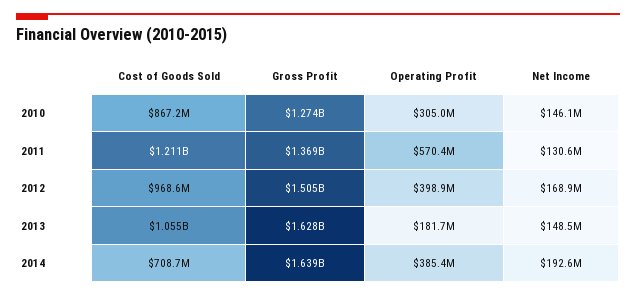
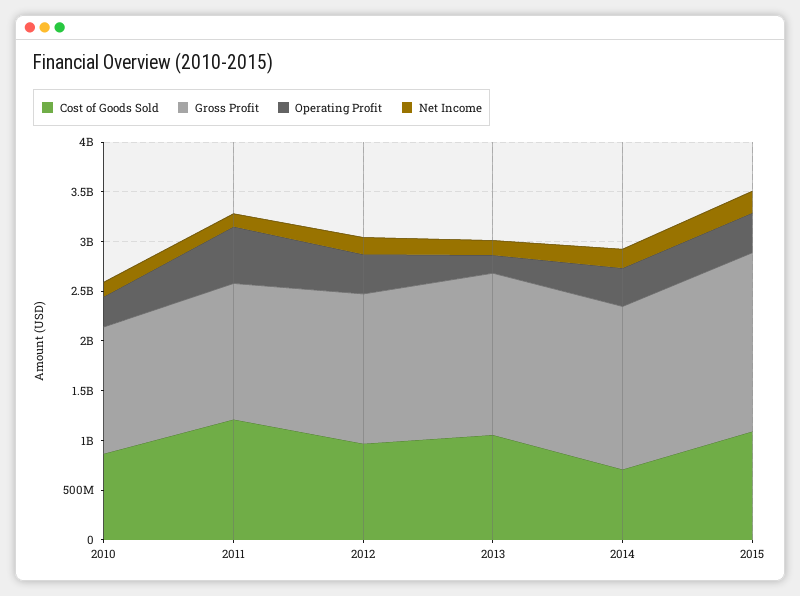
  {
    "Cost of Goods Sold": {
      "2010": 867200000,
      "2011": 1211000000,
      "2012": 968600000,
      "2013": 1055000000,
-     "2014": 708700000
+     "2014": 708700000,
+     "2015": 1100000000
    },
    "Gross Profit": {
      "2010": 1274000000,
      "2011": 1369000000,
      "2012": 1505000000,
      "2013": 1628000000,
-     "2014": 1639000000
+     "2014": 1639000000,
+     "2015": 1800000000
    },
    "Operating Profit": {
      "2010": 305000000,
      "2011": 570400000,
      "2012": 398900000,
      "2013": 181700000,
-     "2014": 385400000
+     "2014": 385400000,
+     "2015": 400000000
    },
    "Net Income": {
      "2010": 146100000,
      "2011": 130600000,
      "2012": 168900000,
      "2013": 148500000,
-     "2014": 192600000
+     "2014": 192600000,
+     "2015": 200000000
    }
  }

